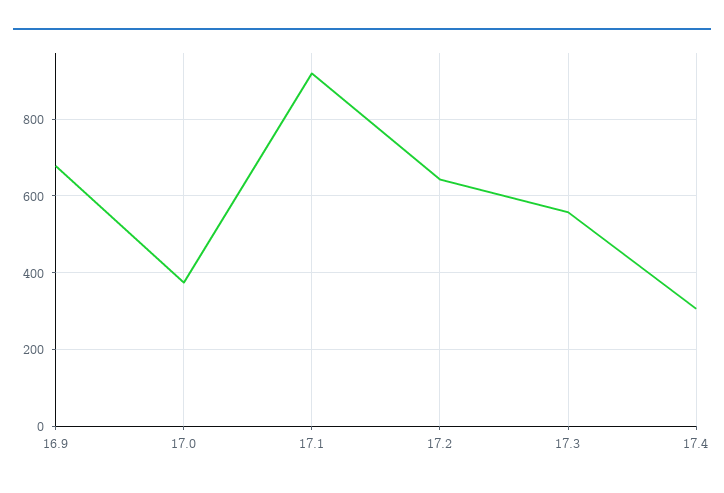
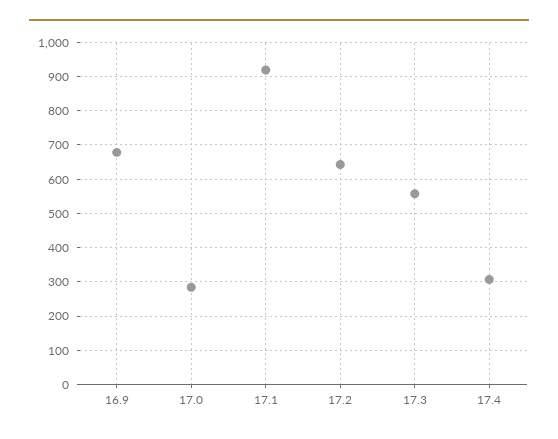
  {
    "16.9": 680,
-   "17.0": 380,
+   "17.0": 280,
    "17.1": 920,
    "17.2": 640,
    "17.3": 560,
    "17.4": 300
  }

